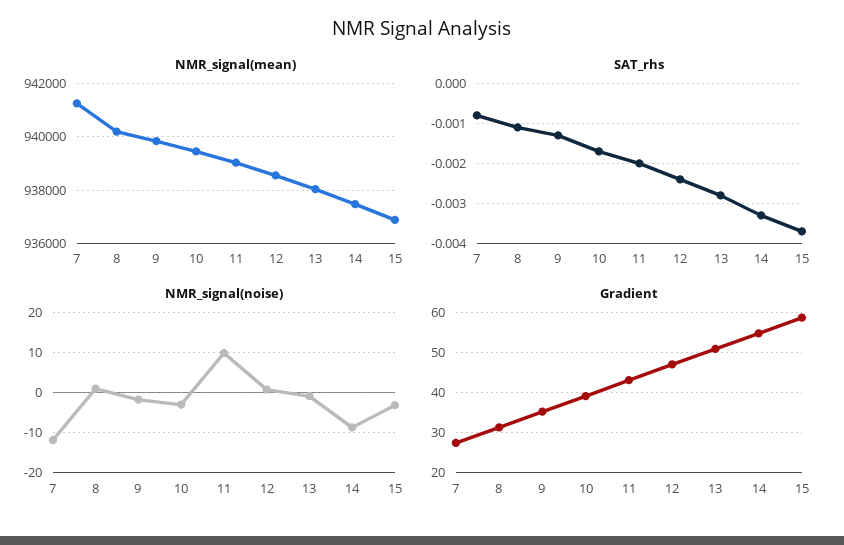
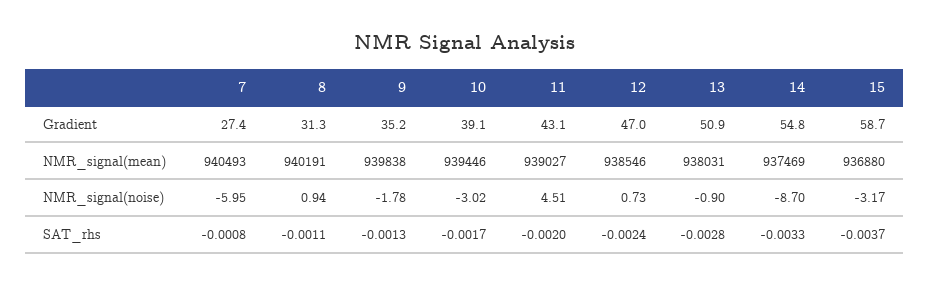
  {
    "NMR_signal(mean)": {
-     "7": 941250,
+     "7": 940493,
      "8": 940191,
      "9": 939838,
      "10": 939446,
      "11": 939027,
      "12": 938546,
      "13": 938031,
      "14": 937469,
      "15": 936880
    },
    "SAT_rhs": {
      "7": -0.0008,
      "8": -0.0011,
      "9": -0.0013,
      "10": -0.0017,
      "11": -0.002,
      "12": -0.0024,
      "13": -0.0028,
      "14": -0.0033,
      "15": -0.0037
    },
    "NMR_signal(noise)": {
-     "7": -12,
+     "7": -5.95,
      "8": 0.94,
      "9": -1.78,
      "10": -3.02,
-     "11": 10,
+     "11": 4.51,
      "12": 0.73,
      "13": -0.9,
      "14": -8.7,
      "15": -3.17
    },
    "Gradient": {
      "7": 27.4,
      "8": 31.3,
      "9": 35.2,
      "10": 39.1,
      "11": 43.1,
      "12": 47,
      "13": 50.9,
      "14": 54.8,
      "15": 58.7
    }
  }

